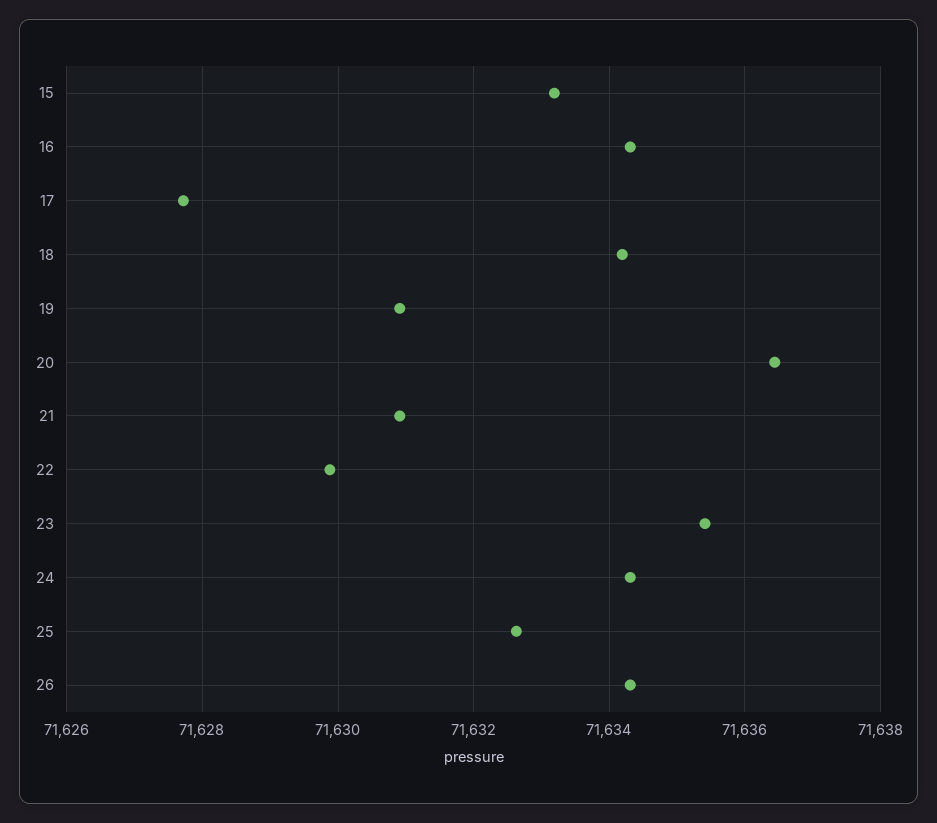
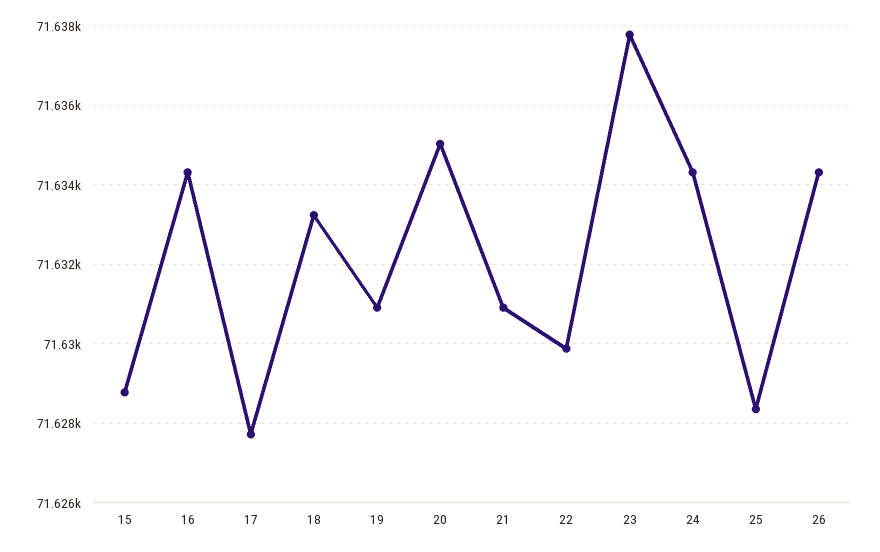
  {
-   "15": 71633.2,
+   "15": 71628.8,
    "16": 71634.4,
    "17": 71627.8,
-   "18": 71634.2,
+   "18": 71633.2,
    "19": 71631,
-   "20": 71636.4,
+   "20": 71635,
    "21": 71631,
    "22": 71629.8,
-   "23": 71635.4,
+   "23": 71637.8,
    "24": 71634.4,
-   "25": 71632.6,
+   "25": 71628.4,
    "26": 71634.4
  }

